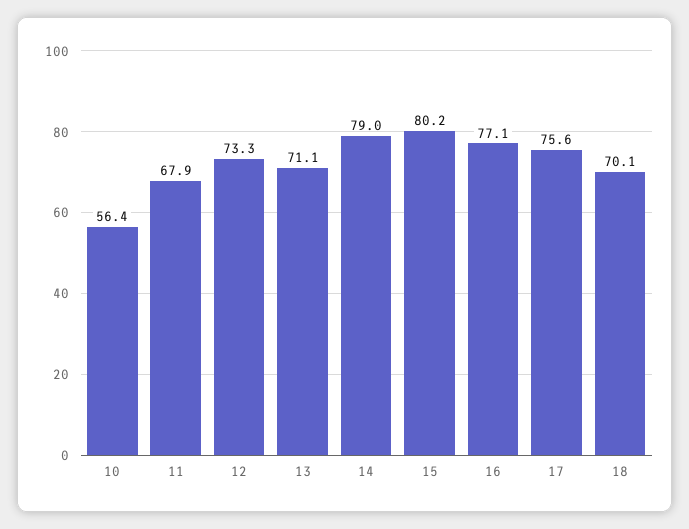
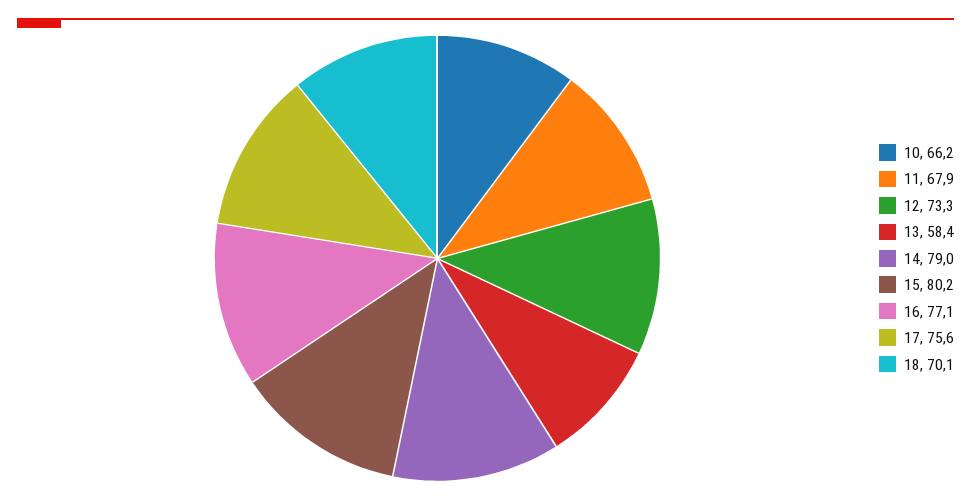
  {
-   "10": 56.4,
+   "10": 66.2,
    "11": 67.9,
    "12": 73.3,
-   "13": 71.1,
+   "13": 58.4,
    "14": 79,
    "15": 80.2,
    "16": 77.1,
    "17": 75.6,
    "18": 70.1
  }

